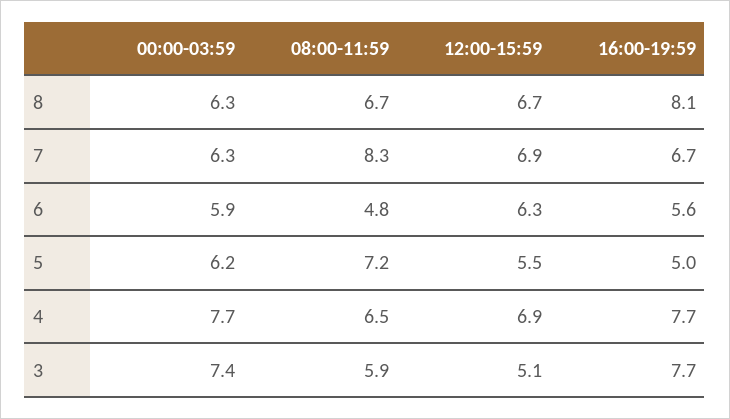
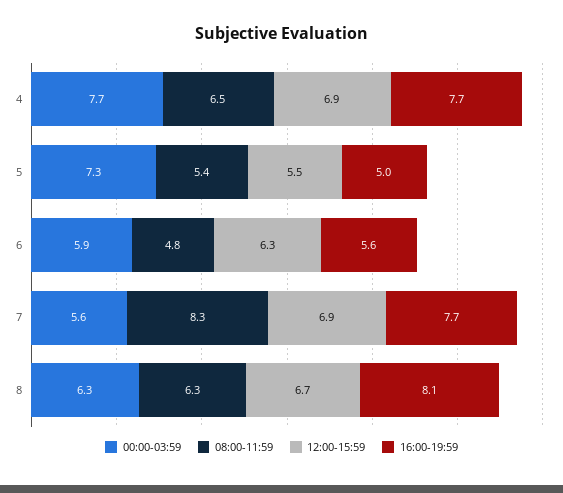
  {
    "00:00-03:59": {
      "8": 6.3,
-     "7": 6.3,
+     "7": 5.6,
      "6": 5.9,
-     "5": 6.2,
+     "5": 7.3,
-     "4": 7.7,
+     "4": 7.7
-     "3": 7.4
    },
    "08:00-11:59": {
-     "8": 6.7,
+     "8": 6.3,
      "7": 8.3,
      "6": 4.8,
-     "5": 7.2,
+     "5": 5.4,
-     "4": 6.5,
+     "4": 6.5
-     "3": 5.9
    },
    "12:00-15:59": {
      "8": 6.7,
      "7": 6.9,
      "6": 6.3,
      "5": 5.5,
-     "4": 6.9,
+     "4": 6.9
-     "3": 5.1
    },
    "16:00-19:59": {
      "8": 8.1,
-     "7": 6.7,
+     "7": 7.7,
      "6": 5.6,
      "5": 5,
-     "4": 7.7,
+     "4": 7.7
-     "3": 7.7
    }
  }

